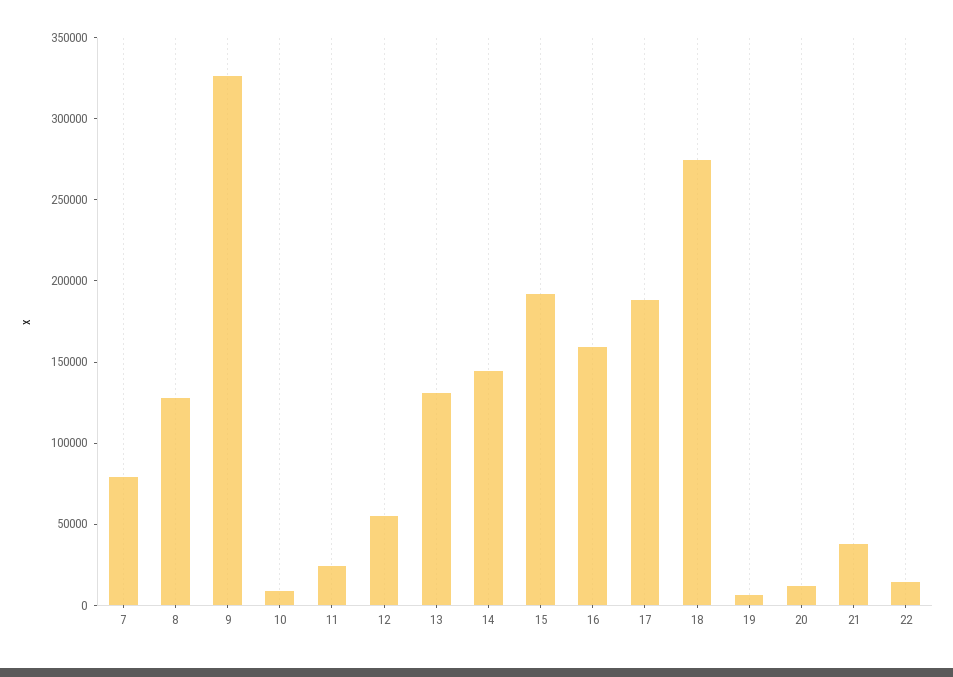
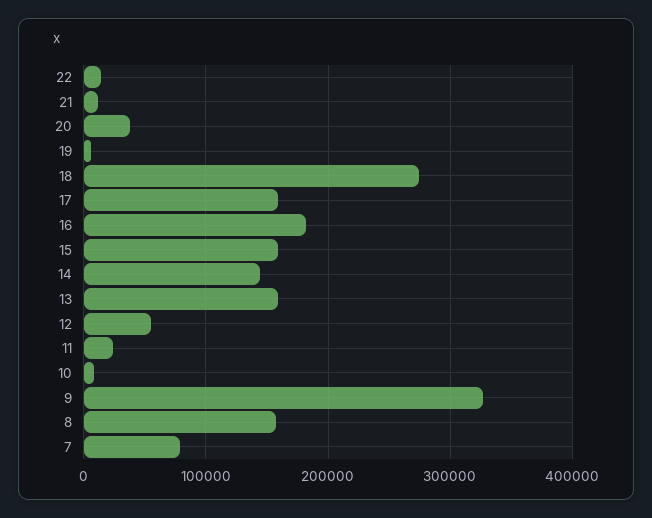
  {
    "7": 80000,
-   "8": 130000,
+   "8": 160000,
    "9": 330000,
    "10": 10000,
    "11": 20000,
    "12": 50000,
-   "13": 130000,
+   "13": 160000,
    "14": 140000,
-   "15": 190000,
+   "15": 160000,
-   "16": 160000,
+   "16": 180000,
-   "17": 190000,
+   "17": 160000,
    "18": 270000,
    "19": 10000,
-   "20": 10000,
+   "20": 40000,
-   "21": 40000,
+   "21": 10000,
    "22": 10000
  }

